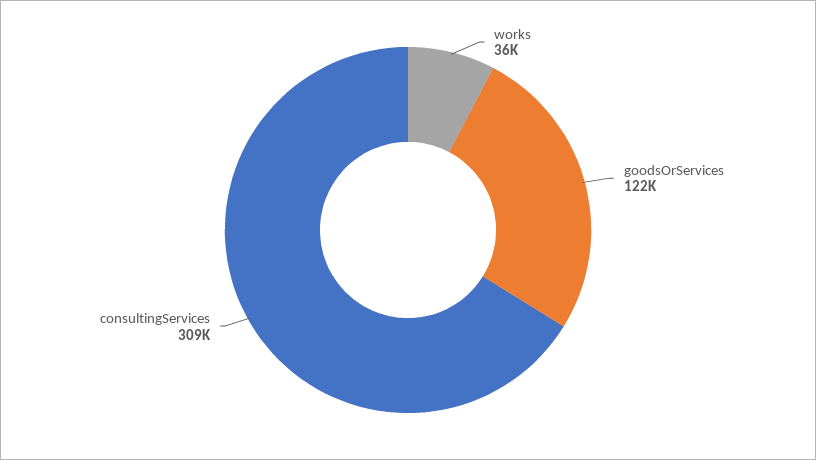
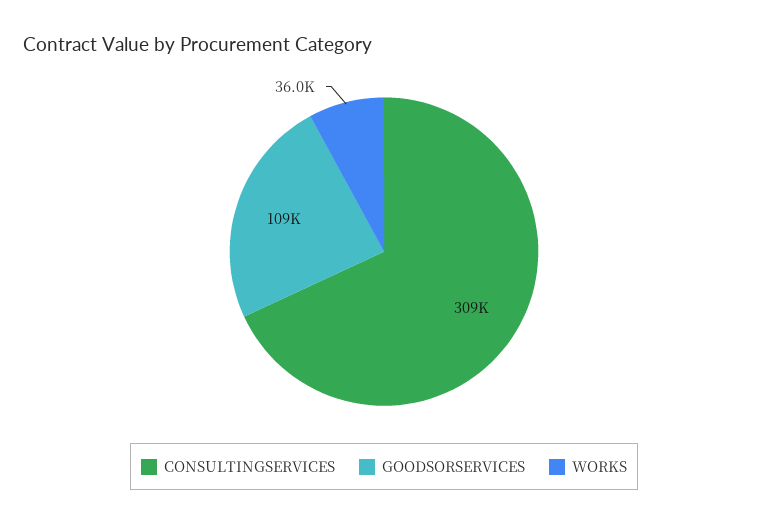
  {
    "works": 36000,
-   "goodsOrServices": 122000,
+   "goodsOrServices": 109000,
    "consultingServices": 309000
  }

